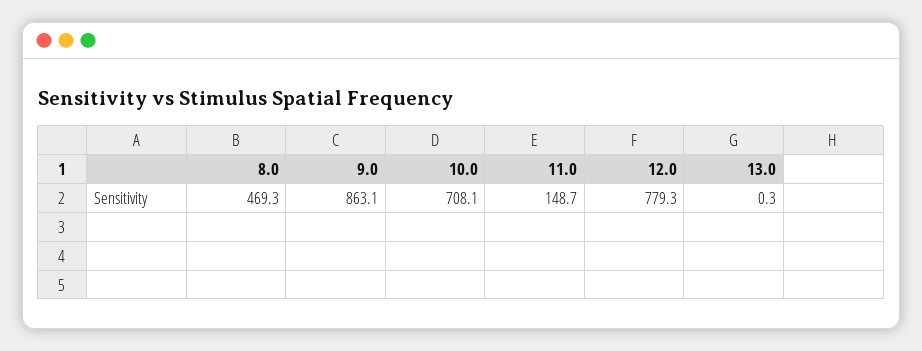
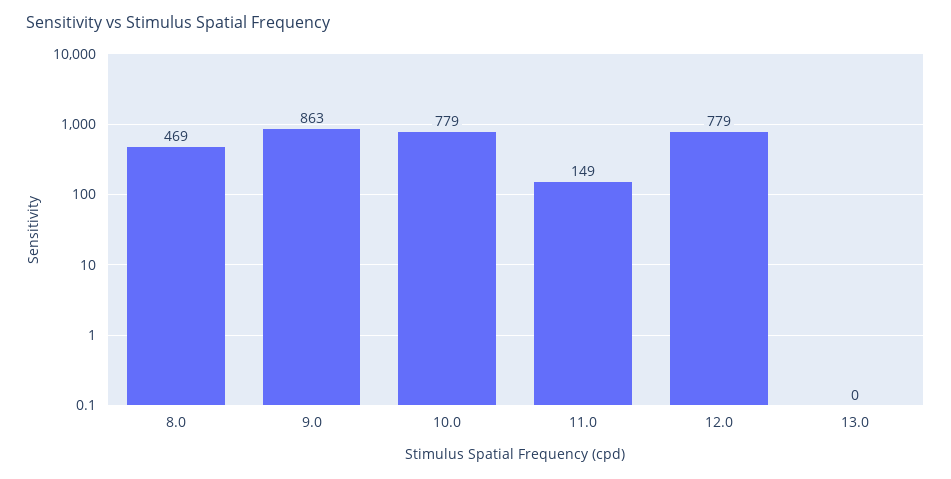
  {
    "8.0": 469.3,
    "9.0": 863.1,
-   "10.0": 708.1,
+   "10.0": 779,
    "11.0": 148.7,
    "12.0": 779.3,
    "13.0": 0.3
  }

